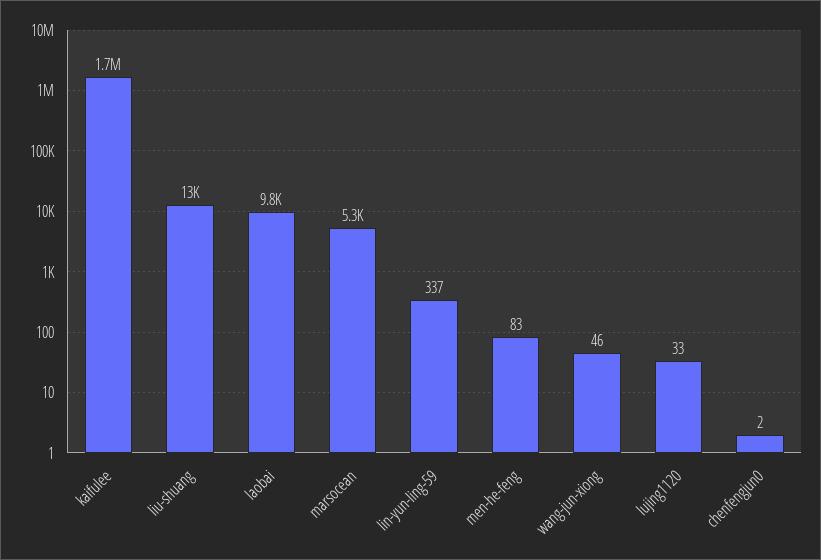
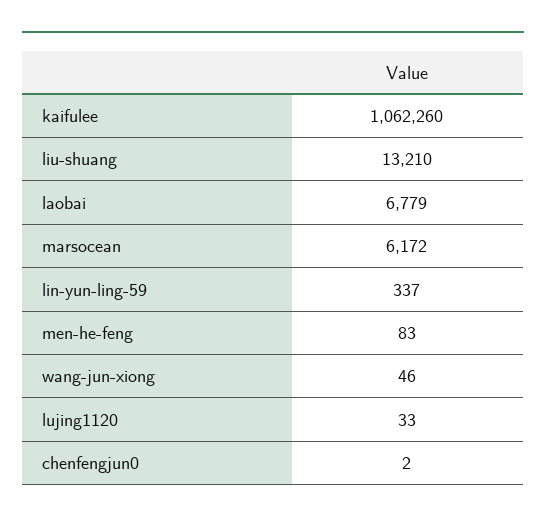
  {
-   "kaifulee": 1700000,
+   "kaifulee": 1062260,
    "liu-shuang": 13210,
-   "laobai": 9800,
+   "laobai": 6779,
-   "marsocean": 5300,
+   "marsocean": 6172,
    "lin-yun-ling-59": 337,
    "men-he-feng": 83,
    "wang-jun-xiong": 46,
    "lujing1120": 33,
    "chenfengjun0": 2
  }

